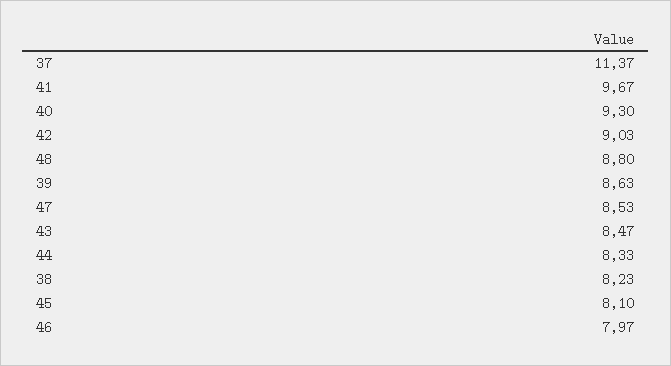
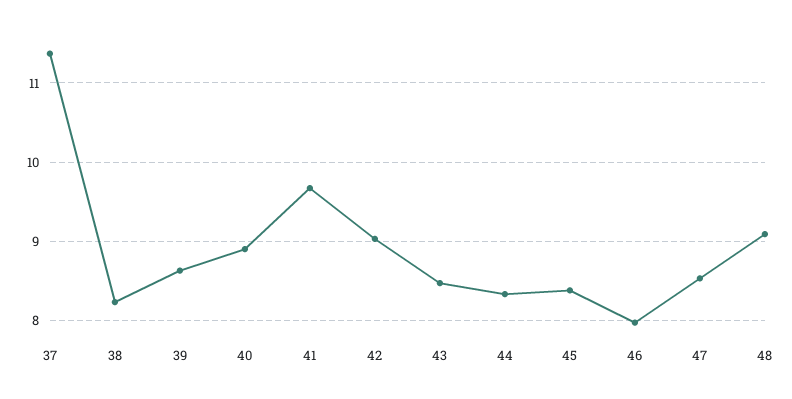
  {
    "37": 11.37,
    "41": 9.67,
-   "40": 9.3,
+   "40": 8.9,
    "42": 9.03,
-   "48": 8.8,
+   "48": 9.1,
    "39": 8.63,
    "47": 8.53,
    "43": 8.47,
    "44": 8.33,
    "38": 8.23,
-   "45": 8.1,
+   "45": 8.4,
    "46": 7.97
  }

